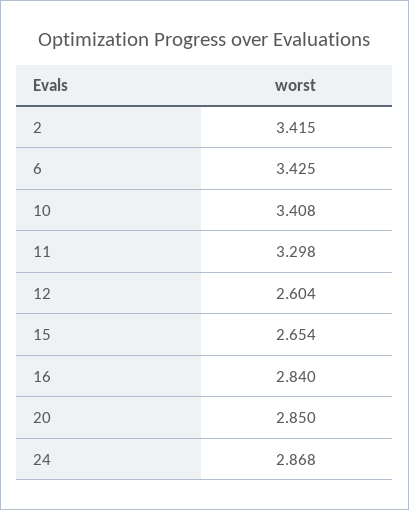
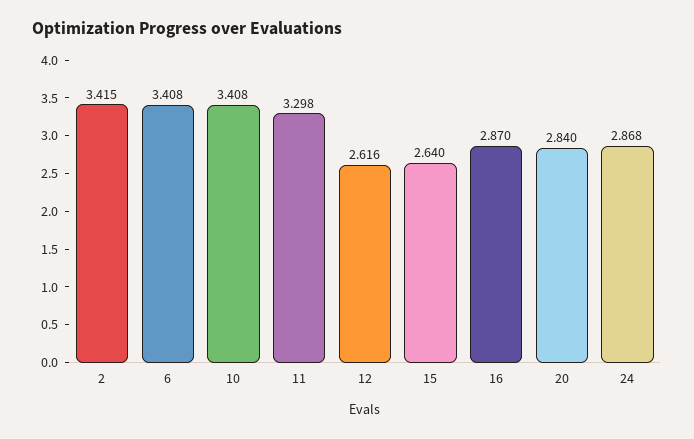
  {
    "2": 3.415,
-   "6": 3.425,
+   "6": 3.408,
    "10": 3.408,
    "11": 3.298,
-   "12": 2.604,
+   "12": 2.616,
-   "15": 2.654,
+   "15": 2.64,
-   "16": 2.84,
+   "16": 2.87,
-   "20": 2.85,
+   "20": 2.84,
    "24": 2.868
  }

